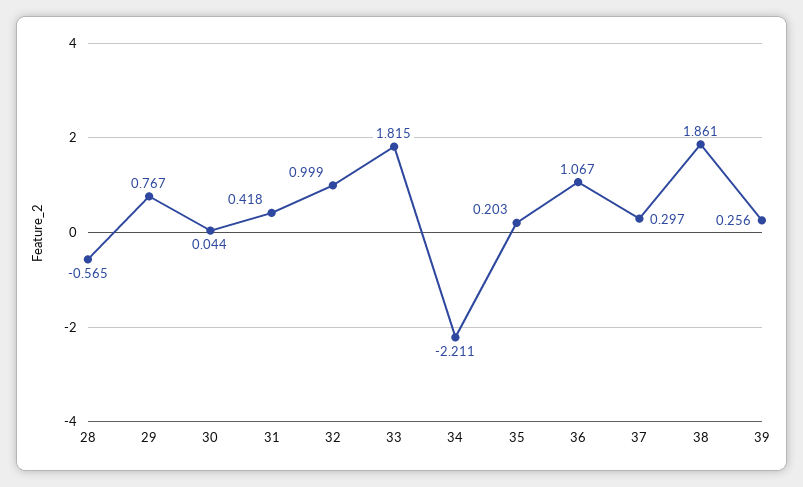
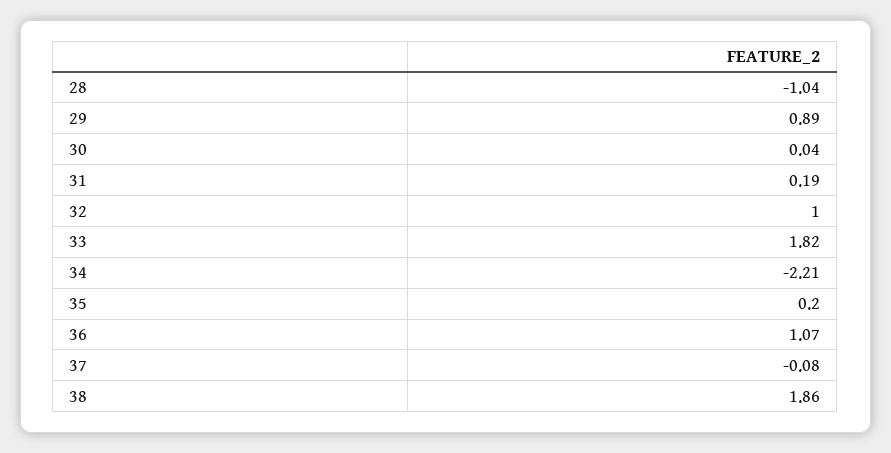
  {
-   "28": -0.565,
+   "28": -1.04,
-   "29": 0.767,
+   "29": 0.89,
    "30": 0.044,
-   "31": 0.418,
+   "31": 0.19,
    "32": 0.999,
    "33": 1.815,
    "34": -2.211,
    "35": 0.203,
    "36": 1.067,
-   "37": 0.297,
+   "37": -0.08,
-   "38": 1.861,
+   "38": 1.861
-   "39": 0.256
  }

